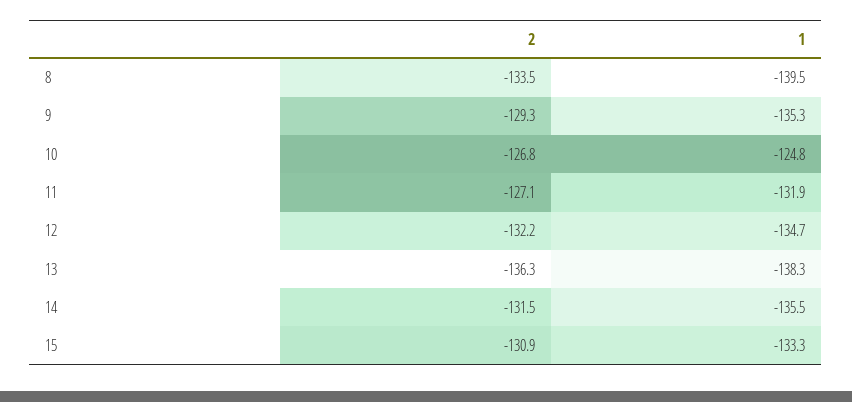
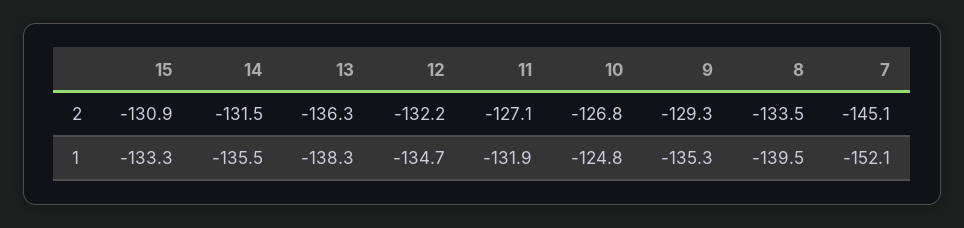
  {
    "2": {
      "8": -133.5,
      "9": -129.3,
      "10": -126.8,
      "11": -127.1,
      "12": -132.2,
      "13": -136.3,
      "14": -131.5,
-     "15": -130.9
+     "15": -130.9,
+     "7": -145.1
    },
    "1": {
      "8": -139.5,
      "9": -135.3,
      "10": -124.8,
      "11": -131.9,
      "12": -134.7,
      "13": -138.3,
      "14": -135.5,
-     "15": -133.3
+     "15": -133.3,
+     "7": -152.1
    }
  }

